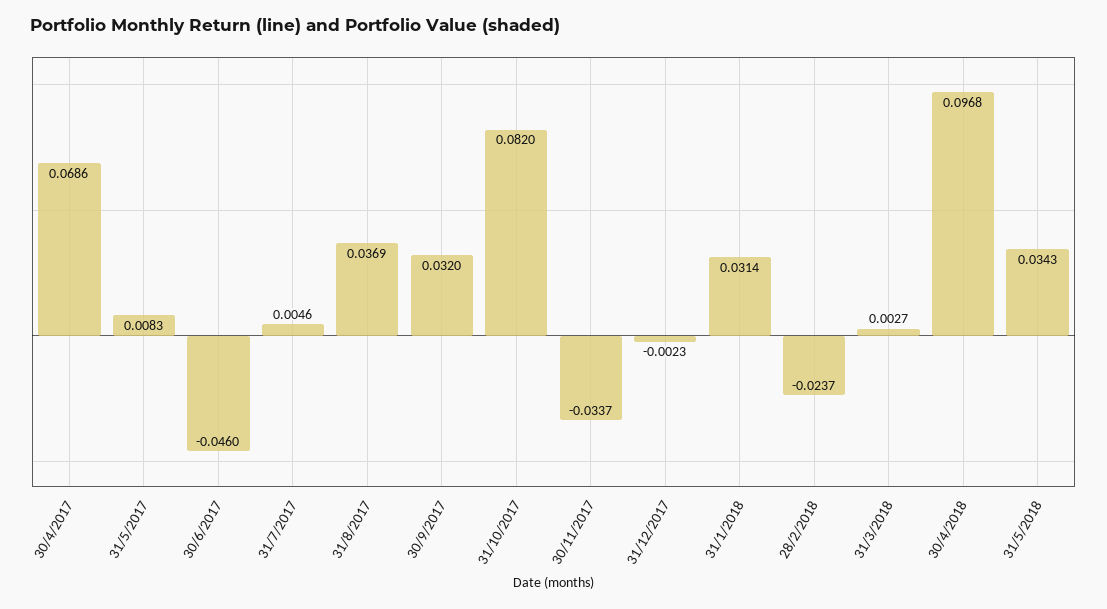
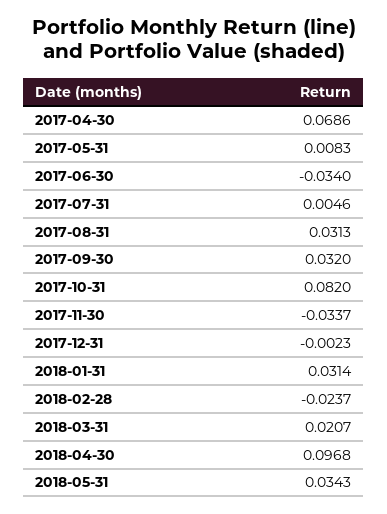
  {
    "30/4/2017": 0.0686,
    "31/5/2017": 0.0083,
-   "30/6/2017": -0.046,
+   "30/6/2017": -0.034,
    "31/7/2017": 0.0046,
-   "31/8/2017": 0.0369,
+   "31/8/2017": 0.0313,
    "30/9/2017": 0.032,
    "31/10/2017": 0.082,
    "30/11/2017": -0.0337,
    "31/12/2017": -0.0023,
    "31/1/2018": 0.0314,
    "28/2/2018": -0.0237,
-   "31/3/2018": 0.0027,
+   "31/3/2018": 0.0207,
    "30/4/2018": 0.0968,
    "31/5/2018": 0.0343
  }

